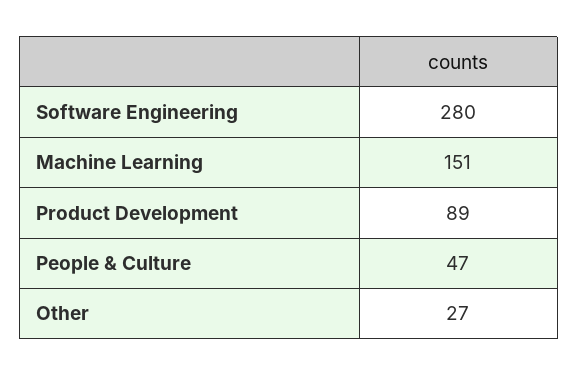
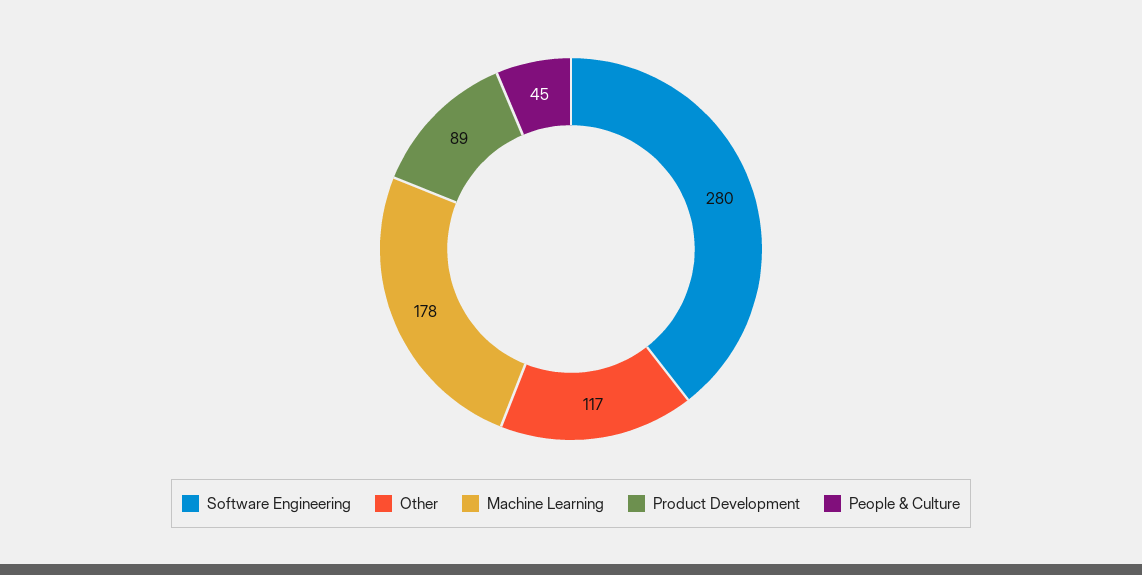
  {
    "Software Engineering": 280,
-   "Machine Learning": 151,
+   "Machine Learning": 178,
    "Product Development": 89,
-   "People & Culture": 47,
+   "People & Culture": 45,
-   "Other": 27
+   "Other": 117
  }

